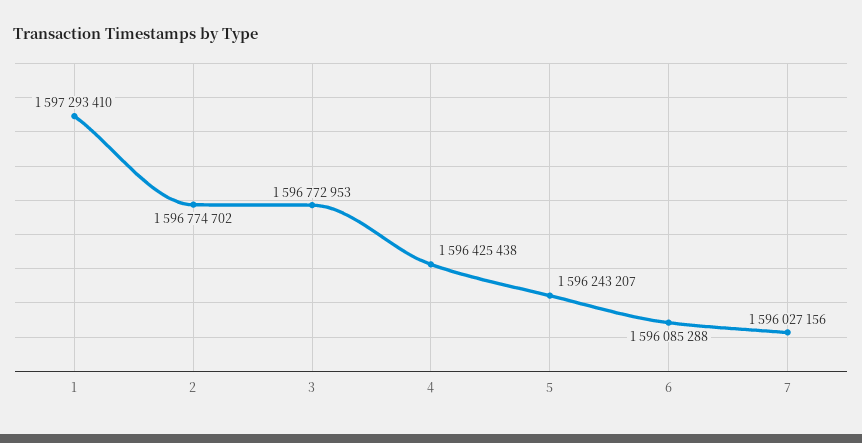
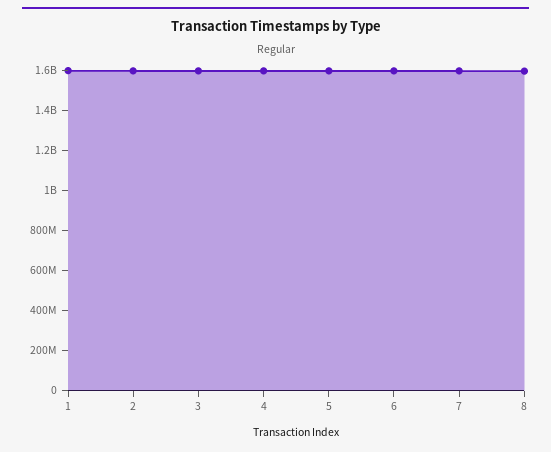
  {
    "1": 1597293410,
    "2": 1596774702,
    "3": 1596772953,
    "4": 1596425438,
    "5": 1596243207,
    "6": 1596085288,
-   "7": 1596027156
+   "7": 1596027156,
+   "8": 1600000000
  }

